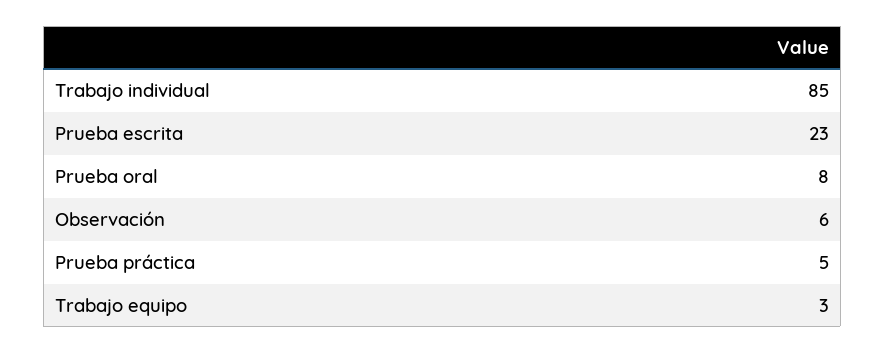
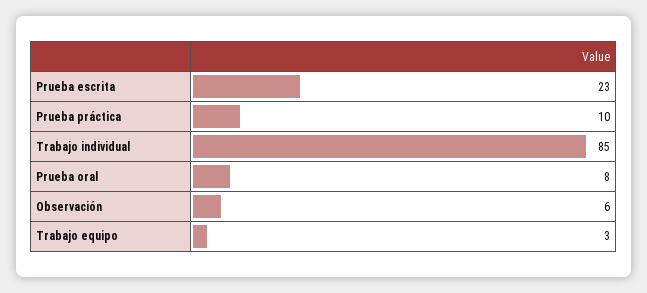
  {
    "Trabajo individual": 85,
    "Prueba escrita": 23,
    "Prueba oral": 8,
    "Observación": 6,
-   "Prueba práctica": 5,
+   "Prueba práctica": 10,
    "Trabajo equipo": 3
  }

